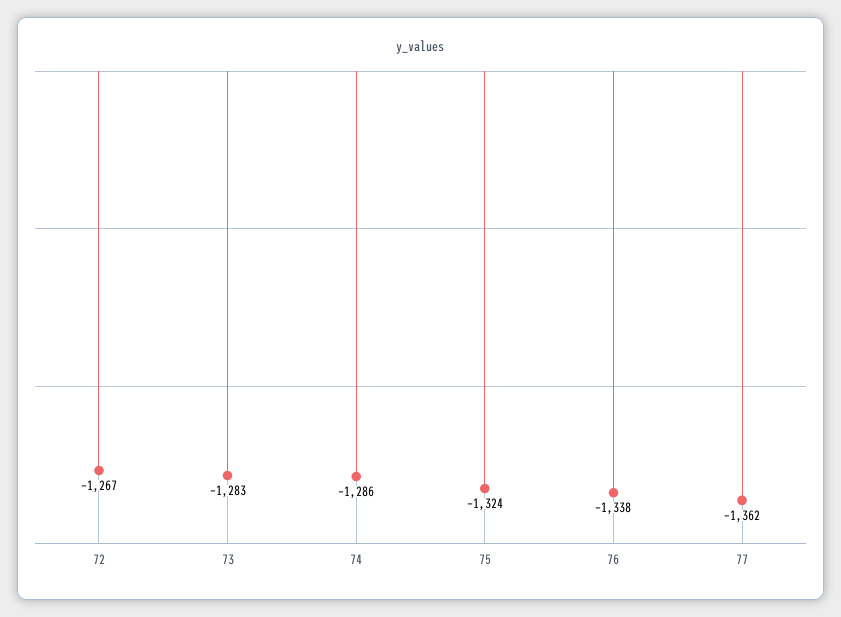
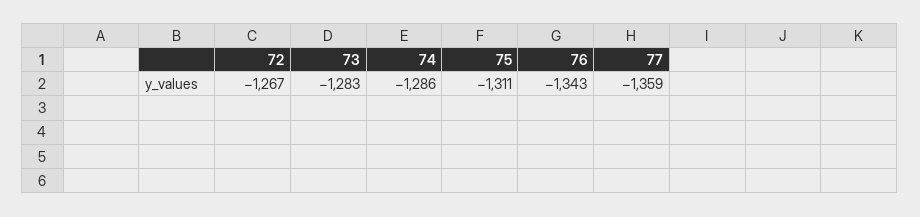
  {
    "72": -1267,
    "73": -1283,
    "74": -1286,
-   "75": -1324,
+   "75": -1311,
-   "76": -1338,
+   "76": -1343,
-   "77": -1362
+   "77": -1359
  }

